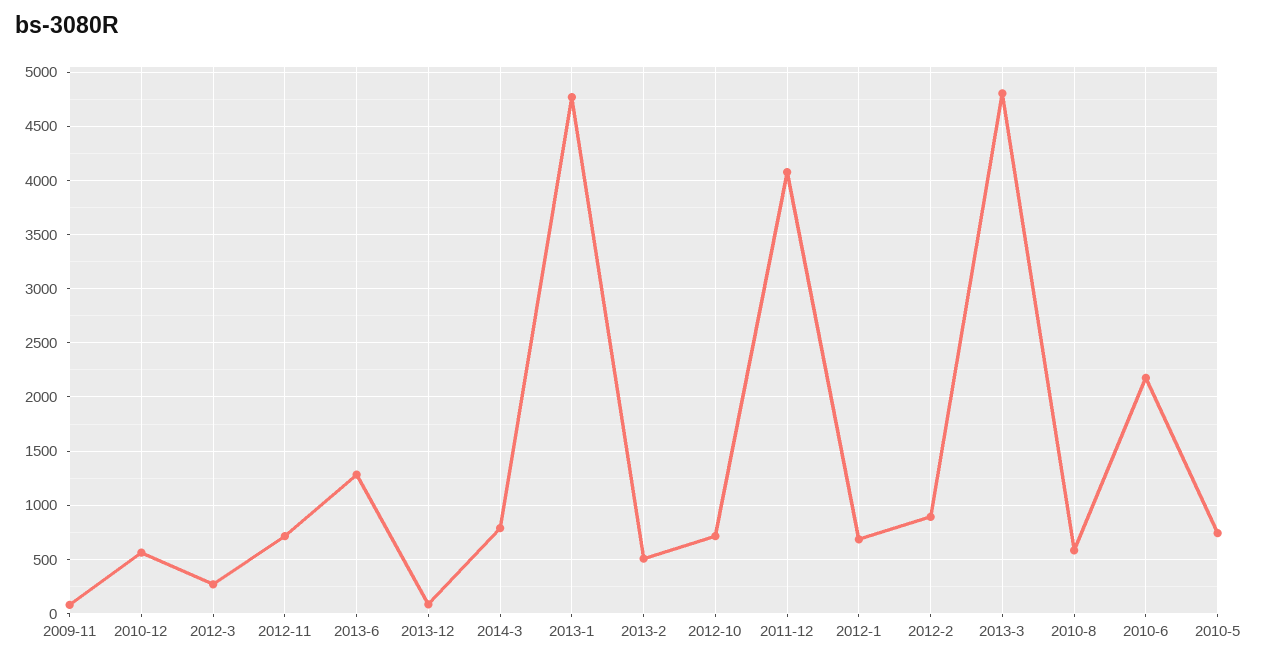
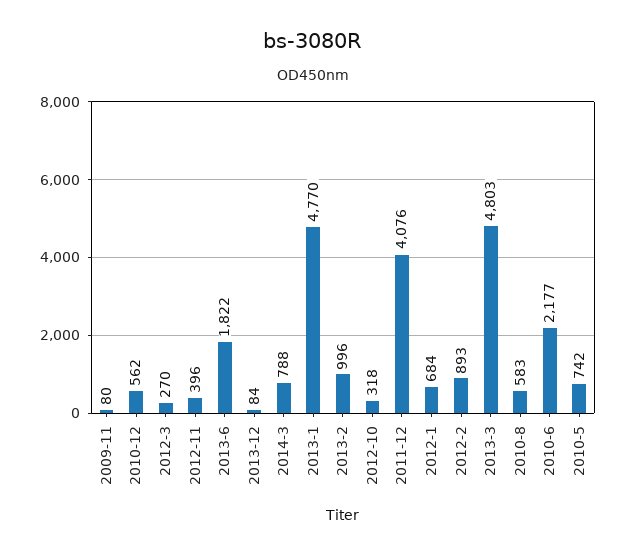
  {
    "2009-11": 80,
    "2010-12": 562,
    "2012-3": 270,
-   "2012-11": 700,
+   "2012-11": 396,
-   "2013-6": 1300,
+   "2013-6": 1822,
    "2013-12": 84,
    "2014-3": 788,
    "2013-1": 4770,
-   "2013-2": 500,
+   "2013-2": 996,
-   "2012-10": 700,
+   "2012-10": 318,
    "2011-12": 4076,
    "2012-1": 684,
    "2012-2": 893,
    "2013-3": 4803,
    "2010-8": 583,
    "2010-6": 2177,
    "2010-5": 742
  }

